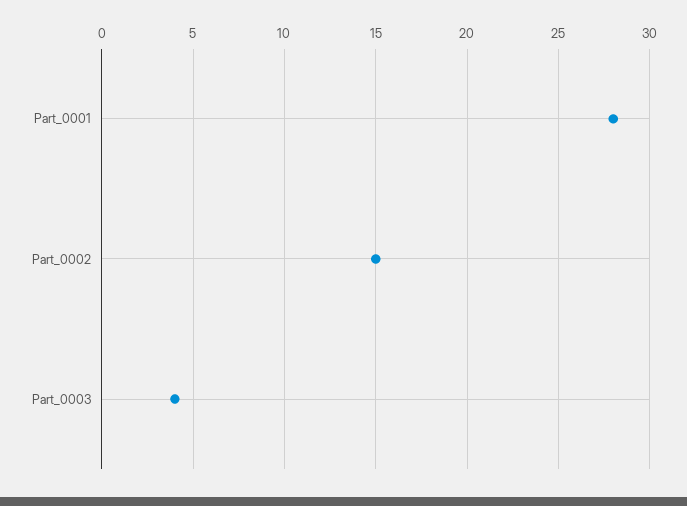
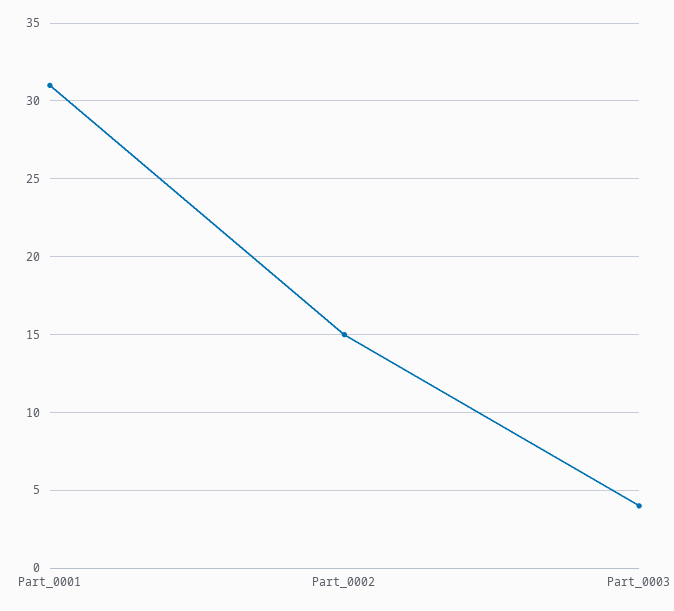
  {
-   "Part_0001": 28,
+   "Part_0001": 31,
    "Part_0002": 15,
    "Part_0003": 4
  }

